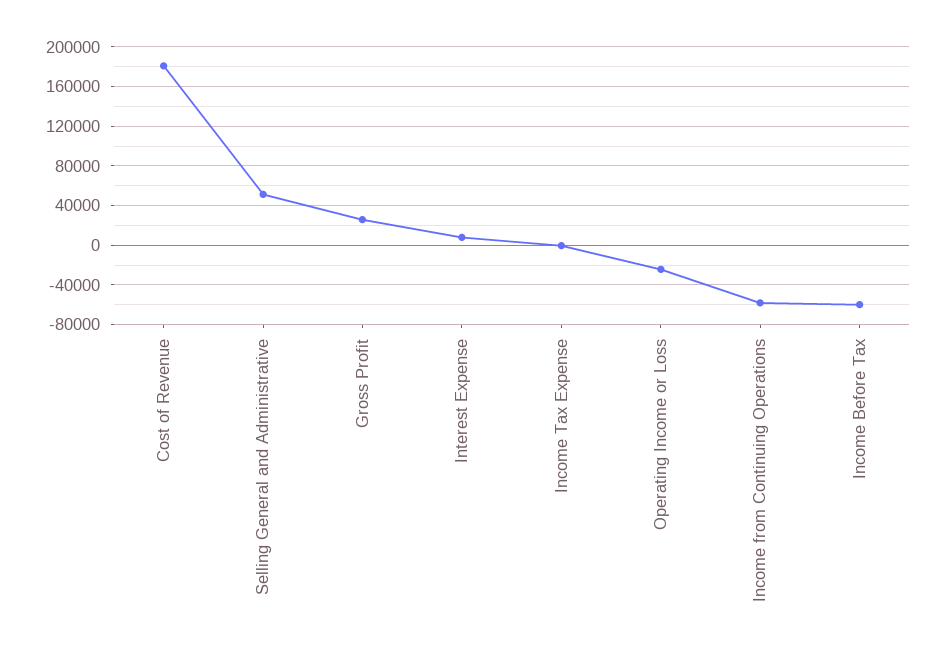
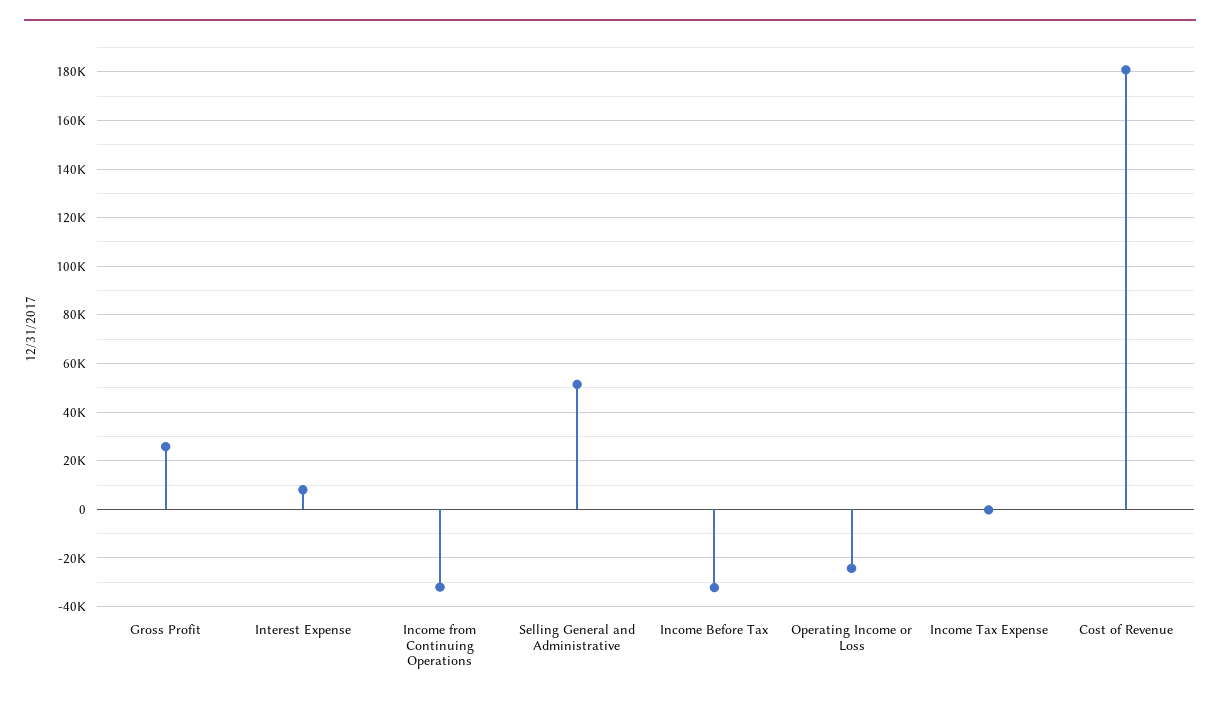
  {
    "Cost of Revenue": 180000,
    "Selling General and Administrative": 52500,
    "Gross Profit": 25000,
    "Interest Expense": 7500,
    "Income Tax Expense": 0,
    "Operating Income or Loss": -25000,
-   "Income from Continuing Operations": -60000,
+   "Income from Continuing Operations": -32500,
-   "Income Before Tax": -60000
+   "Income Before Tax": -32500
  }

